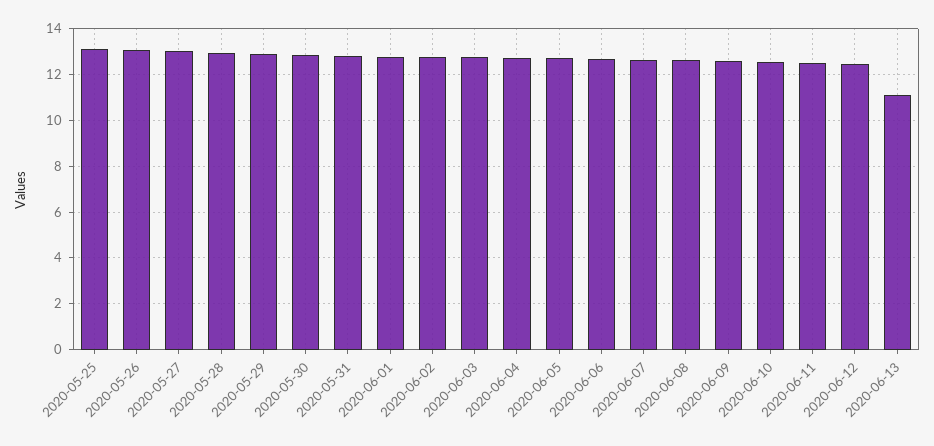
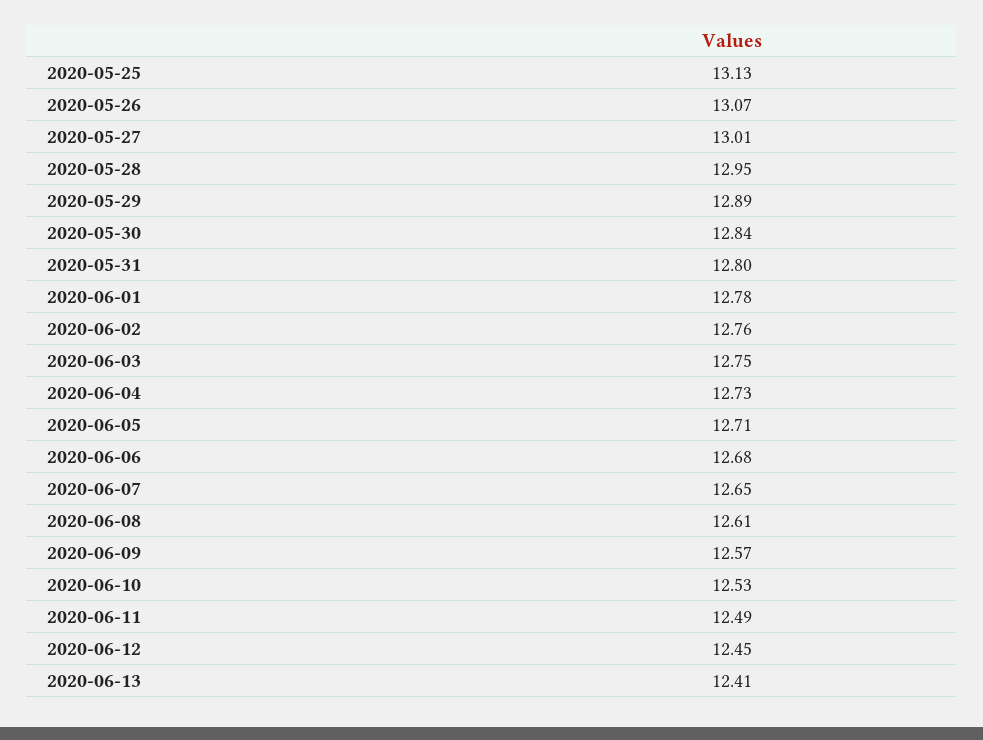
  {
    "2020-05-25": 13.13,
    "2020-05-26": 13.07,
    "2020-05-27": 13.01,
    "2020-05-28": 12.95,
    "2020-05-29": 12.89,
    "2020-05-30": 12.84,
    "2020-05-31": 12.8,
    "2020-06-01": 12.78,
    "2020-06-02": 12.76,
    "2020-06-03": 12.75,
    "2020-06-04": 12.73,
    "2020-06-05": 12.71,
    "2020-06-06": 12.68,
    "2020-06-07": 12.65,
    "2020-06-08": 12.61,
    "2020-06-09": 12.57,
    "2020-06-10": 12.53,
    "2020-06-11": 12.49,
    "2020-06-12": 12.45,
-   "2020-06-13": 11
+   "2020-06-13": 12.41
  }

